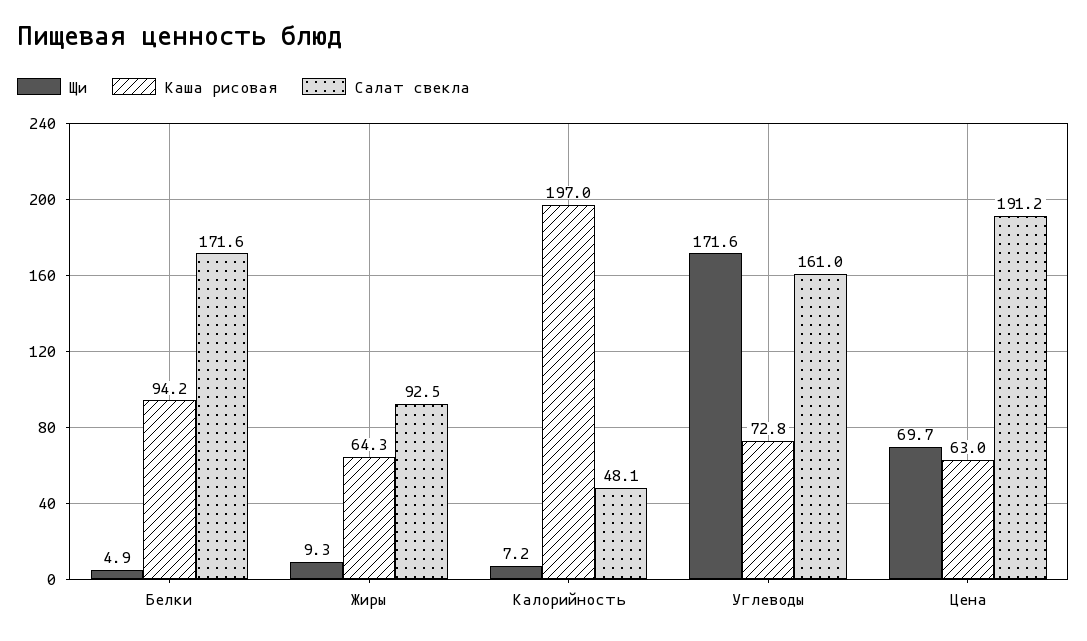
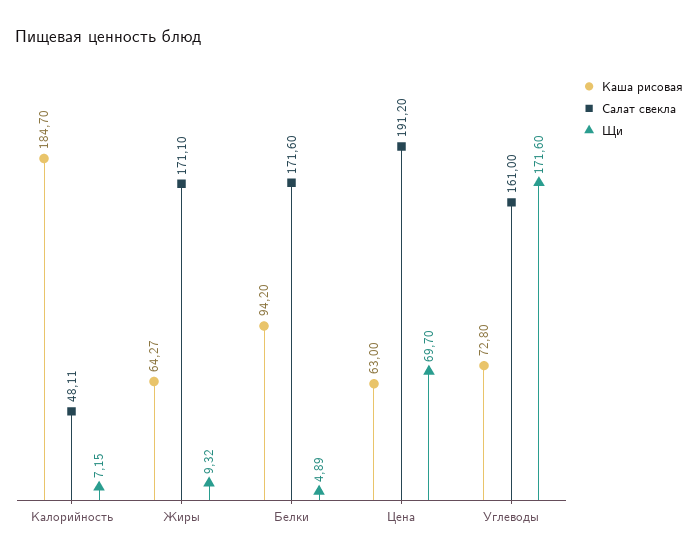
  {
    "Щи": {
      "Белки": 4.89,
      "Жиры": 9.32,
      "Калорийность": 7.15,
      "Углеводы": 171.6,
      "Цена": 69.7
    },
    "Каша рисовая": {
      "Белки": 94.2,
      "Жиры": 64.27,
-     "Калорийность": 197,
+     "Калорийность": 184.7,
      "Углеводы": 72.8,
      "Цена": 63
    },
    "Салат свекла": {
      "Белки": 171.6,
-     "Жиры": 92.5,
+     "Жиры": 171.1,
      "Калорийность": 48.11,
      "Углеводы": 161,
      "Цена": 191.2
    }
  }

